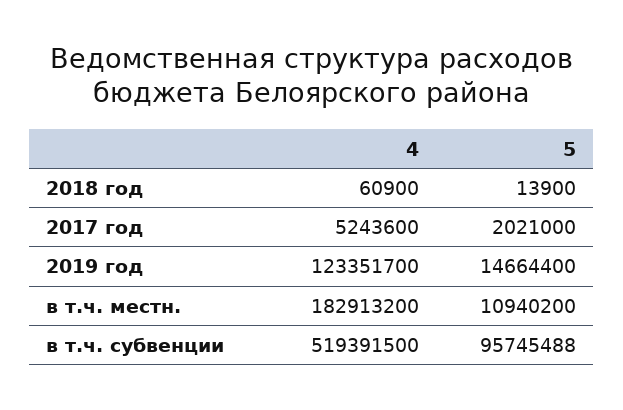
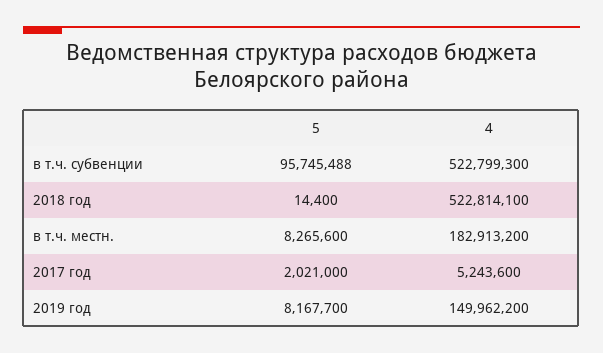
  {
    "4": {
-     "2018 год": 60900,
+     "2018 год": 522814100,
      "2017 год": 5243600,
-     "2019 год": 123351700,
+     "2019 год": 149962200,
      "в т.ч. местн.": 182913200,
-     "в т.ч. субвенции": 519391500
+     "в т.ч. субвенции": 522799300
    },
    "5": {
-     "2018 год": 13900,
+     "2018 год": 14400,
      "2017 год": 2021000,
-     "2019 год": 14664400,
+     "2019 год": 8167700,
-     "в т.ч. местн.": 10940200,
+     "в т.ч. местн.": 8265600,
      "в т.ч. субвенции": 95745488
    }
  }

